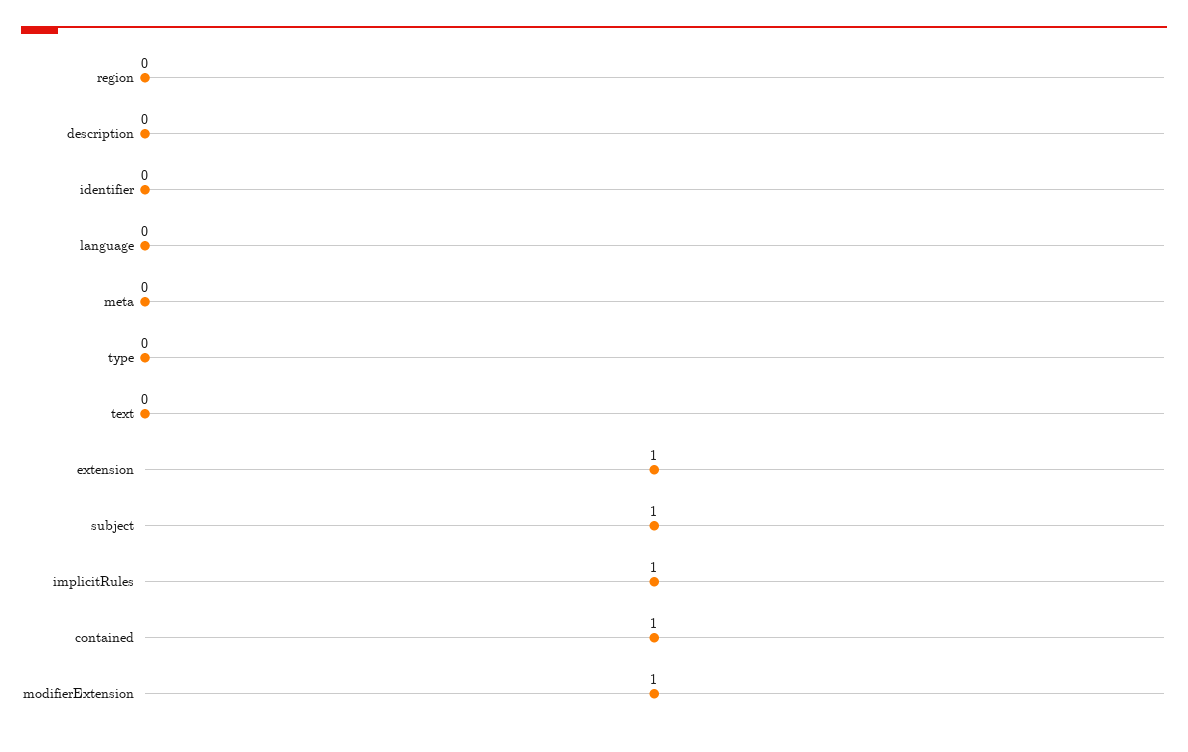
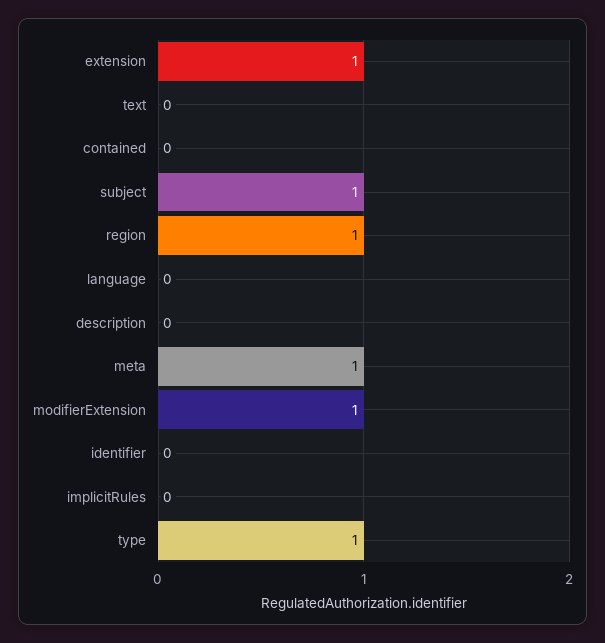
  {
-   "region": 0,
+   "region": 1,
    "description": 0,
    "identifier": 0,
    "language": 0,
-   "meta": 0,
+   "meta": 1,
-   "type": 0,
+   "type": 1,
    "text": 0,
    "extension": 1,
    "subject": 1,
-   "implicitRules": 1,
+   "implicitRules": 0,
-   "contained": 1,
+   "contained": 0,
    "modifierExtension": 1
  }

